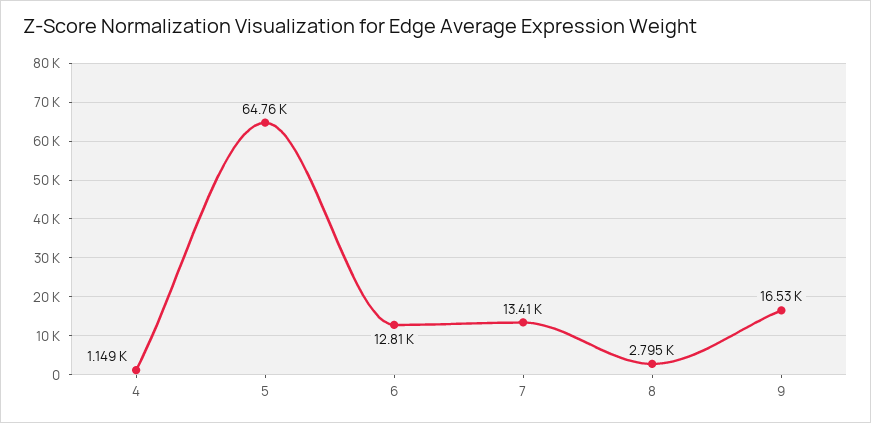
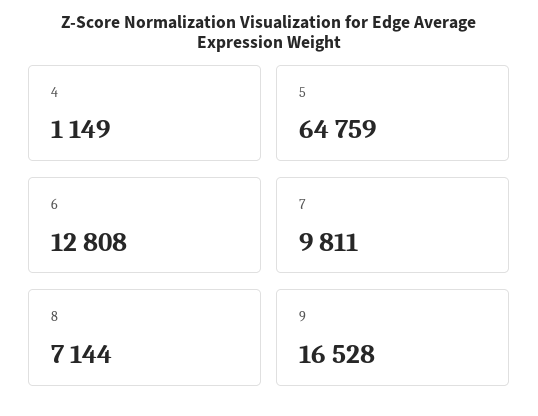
  {
    "4": 1149,
    "5": 64759,
    "6": 12808,
-   "7": 13410,
+   "7": 9811,
-   "8": 2795,
+   "8": 7144,
    "9": 16528
  }

